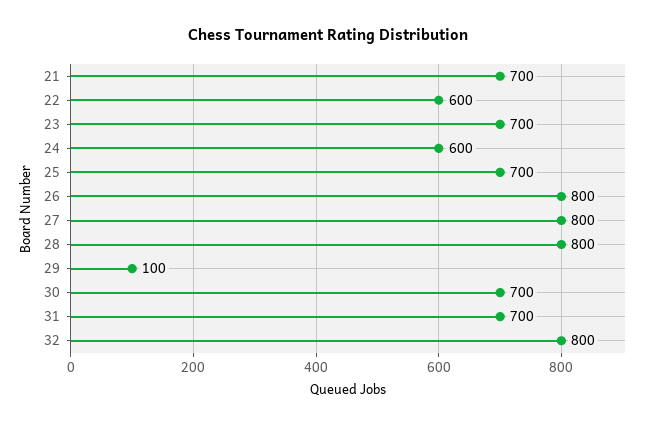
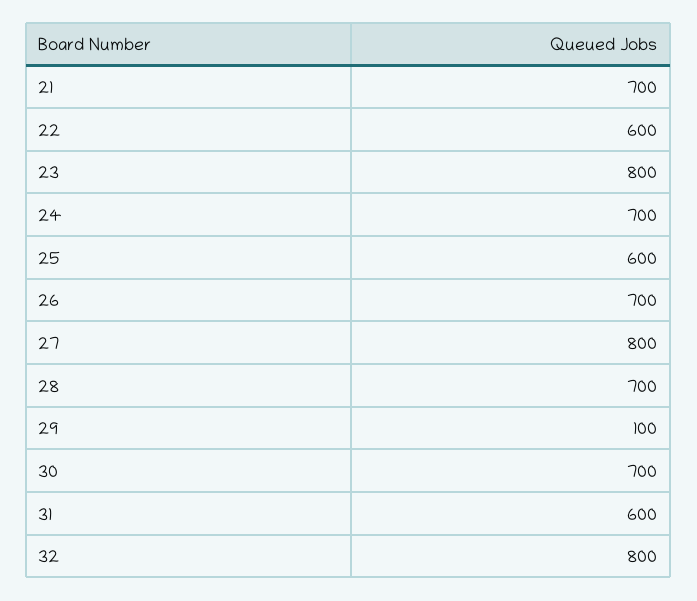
  {
    "21": 700,
    "22": 600,
-   "23": 700,
+   "23": 800,
-   "24": 600,
+   "24": 700,
-   "25": 700,
+   "25": 600,
-   "26": 800,
+   "26": 700,
    "27": 800,
-   "28": 800,
+   "28": 700,
    "29": 100,
    "30": 700,
-   "31": 700,
+   "31": 600,
    "32": 800
  }

